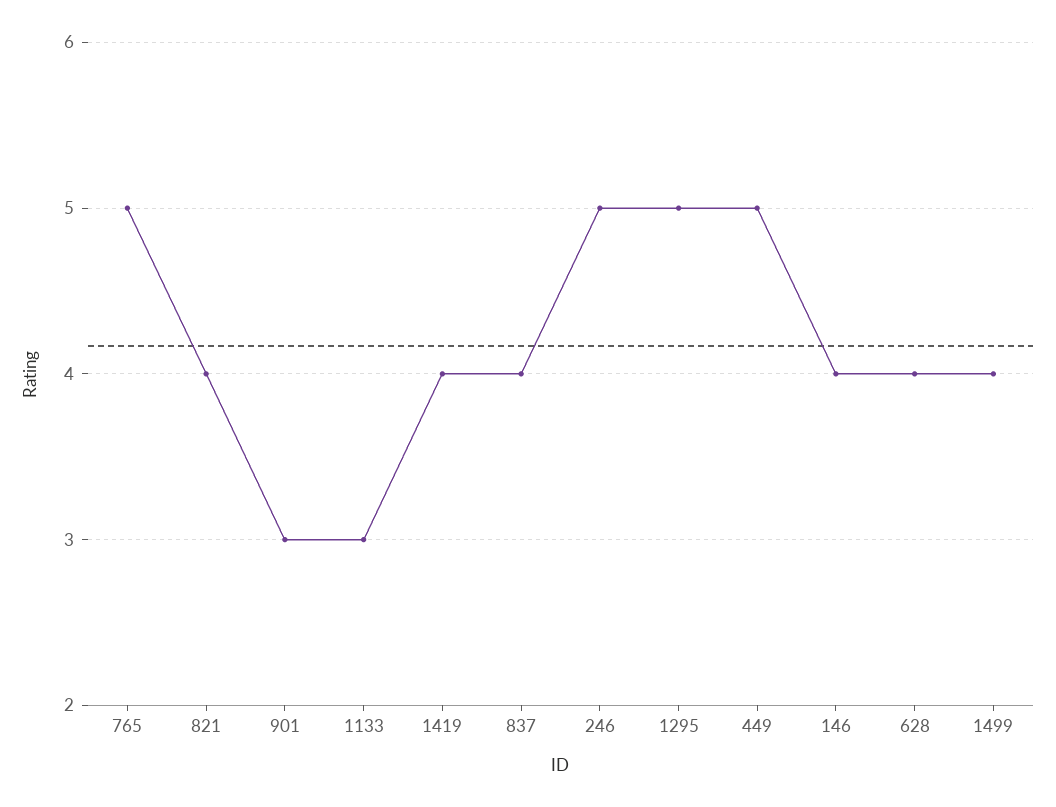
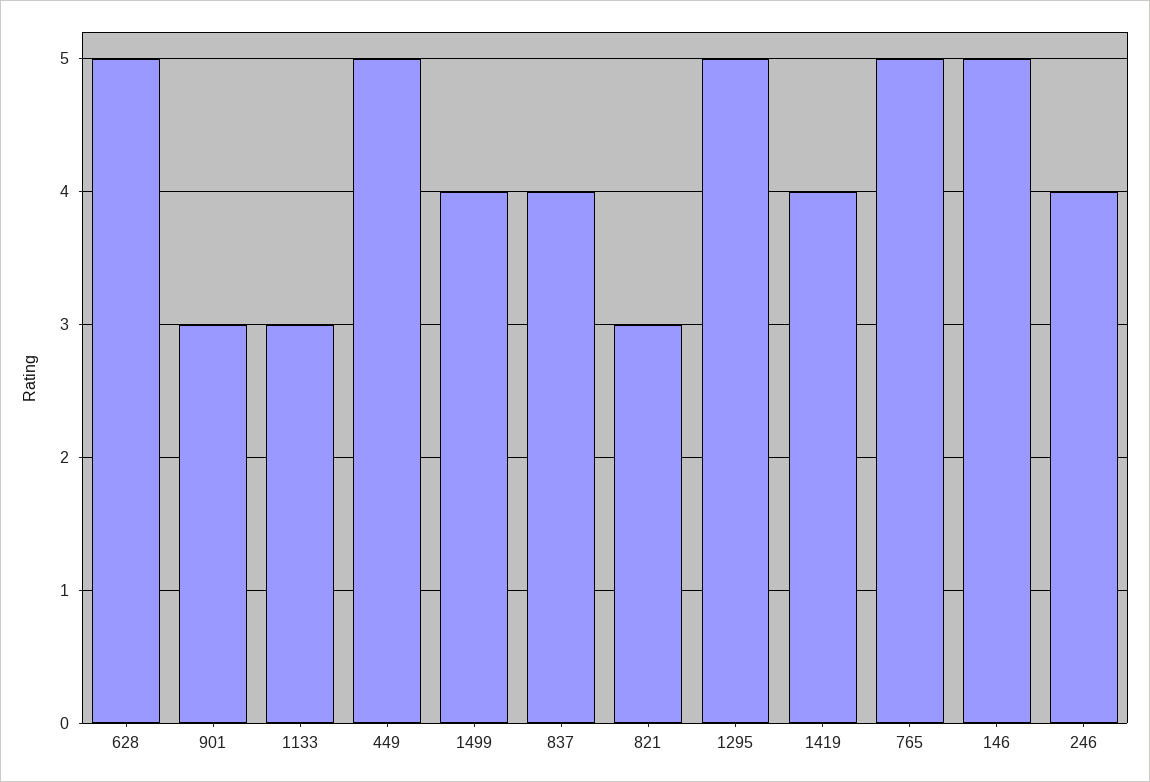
  {
    "765": 5,
-   "821": 4,
+   "821": 3,
    "901": 3,
    "1133": 3,
    "1419": 4,
    "837": 4,
-   "246": 5,
+   "246": 4,
    "1295": 5,
    "449": 5,
-   "146": 4,
+   "146": 5,
-   "628": 4,
+   "628": 5,
    "1499": 4
  }

